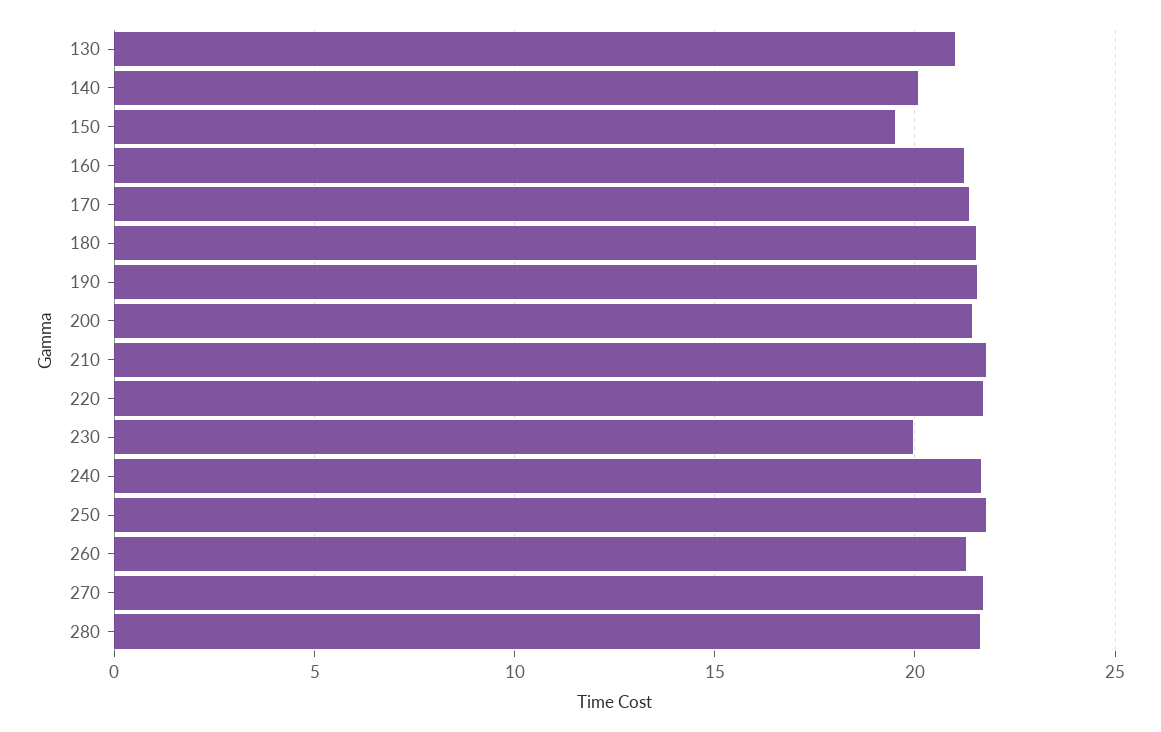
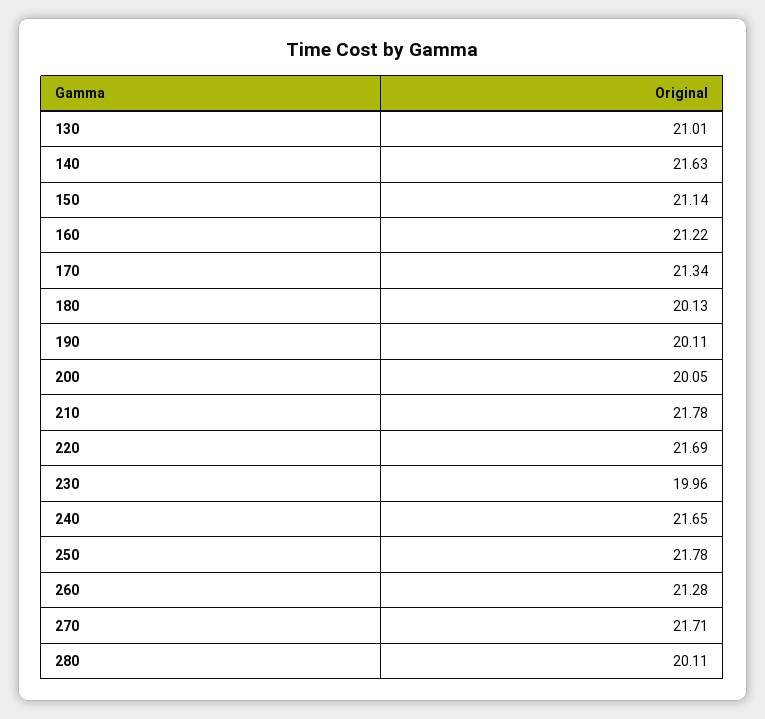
  {
    "130": 21.01,
-   "140": 20,
+   "140": 21.63,
-   "150": 19.5,
+   "150": 21.14,
    "160": 21.22,
    "170": 21.34,
-   "180": 21.5,
+   "180": 20.13,
-   "190": 21.5,
+   "190": 20.11,
-   "200": 21.5,
+   "200": 20.05,
    "210": 21.78,
    "220": 21.69,
    "230": 19.96,
    "240": 21.65,
    "250": 21.78,
    "260": 21.28,
    "270": 21.71,
-   "280": 21.5
+   "280": 20.11
  }

